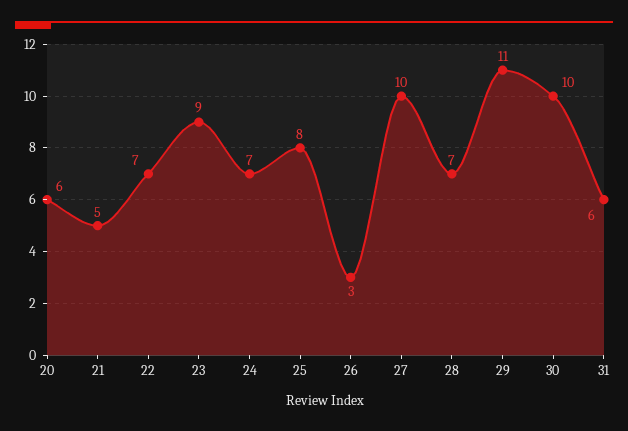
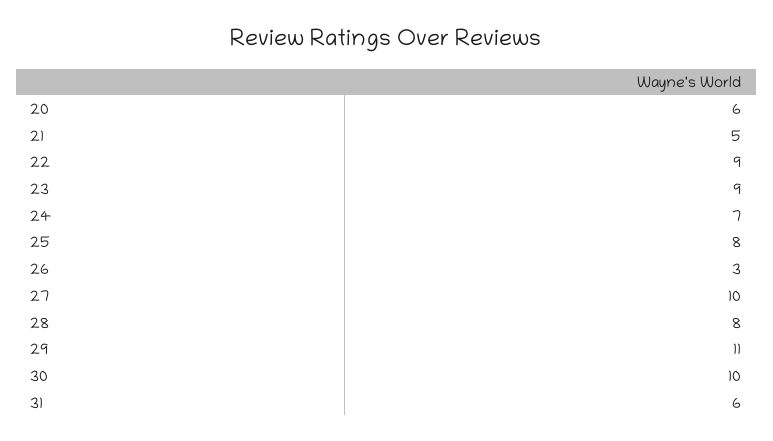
  {
    "20": 6,
    "21": 5,
-   "22": 7,
+   "22": 9,
    "23": 9,
    "24": 7,
    "25": 8,
    "26": 3,
    "27": 10,
-   "28": 7,
+   "28": 8,
    "29": 11,
    "30": 10,
    "31": 6
  }

